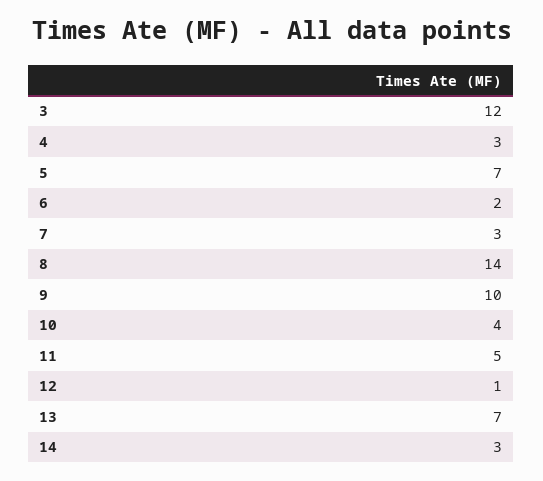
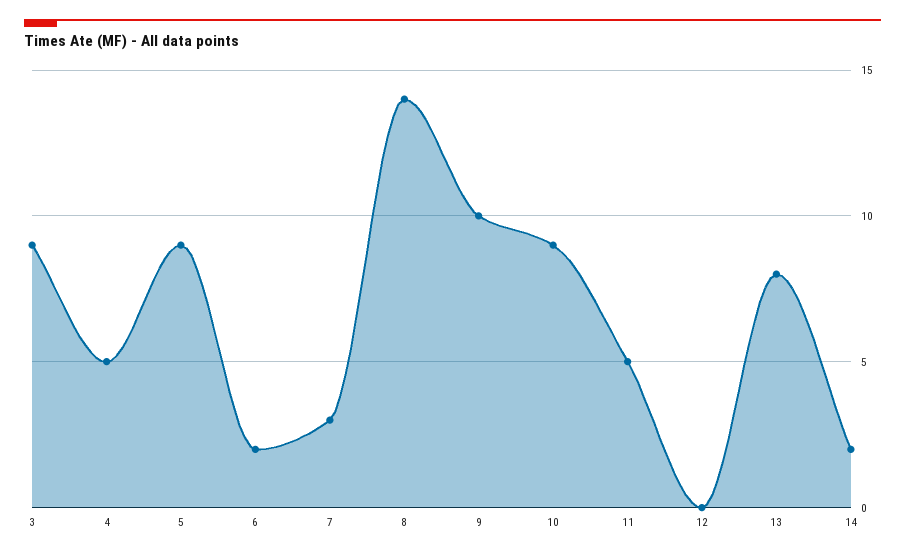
  {
-   "3": 12,
+   "3": 9,
-   "4": 3,
+   "4": 5,
-   "5": 7,
+   "5": 9,
    "6": 2,
    "7": 3,
    "8": 14,
    "9": 10,
-   "10": 4,
+   "10": 9,
    "11": 5,
-   "12": 1,
+   "12": 0,
-   "13": 7,
+   "13": 8,
-   "14": 3
+   "14": 2
  }

